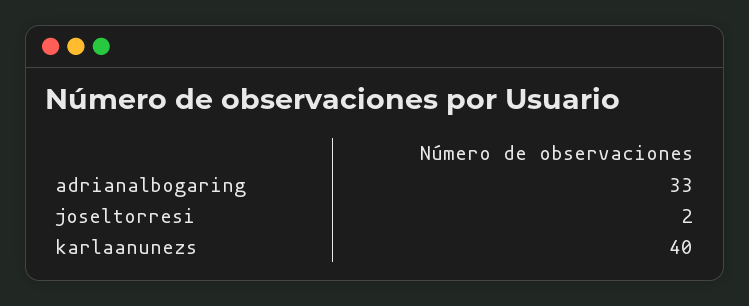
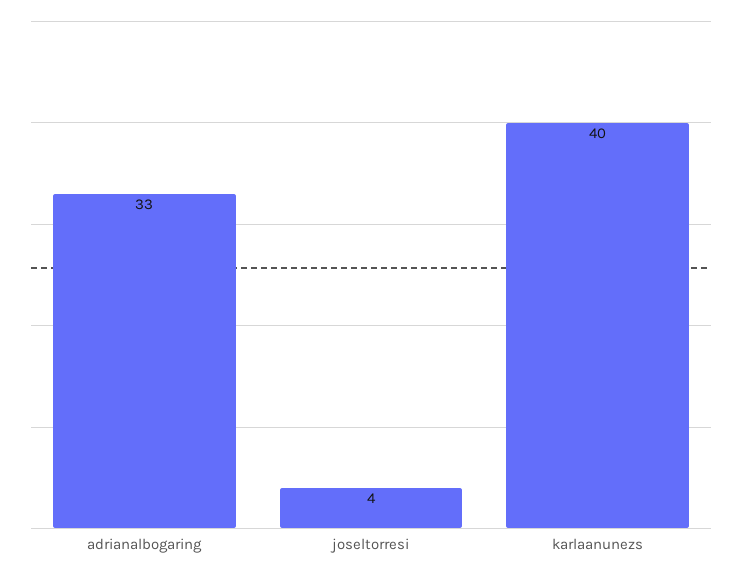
  {
    "adrianalbogaring": 33,
-   "joseltorresi": 2,
+   "joseltorresi": 4,
    "karlaanunezs": 40
  }

